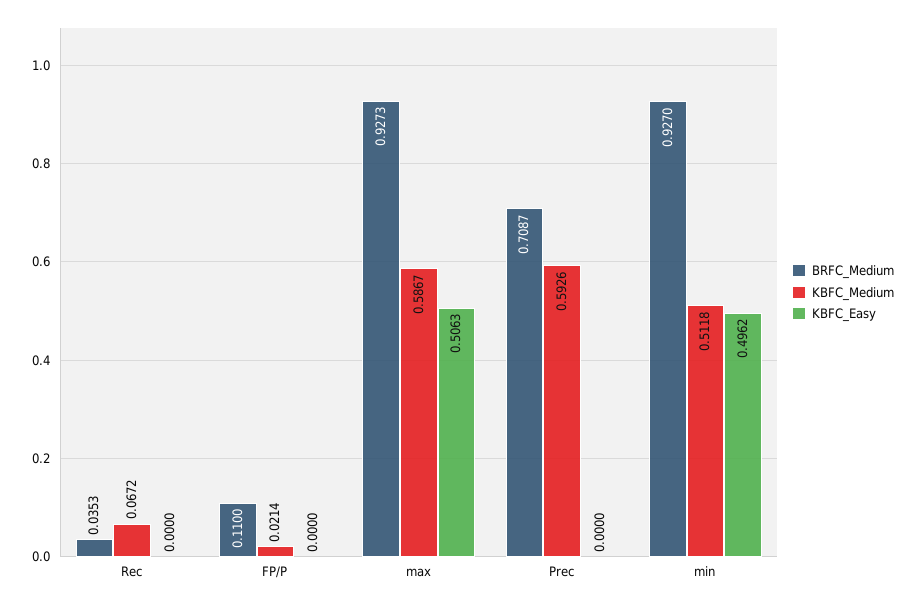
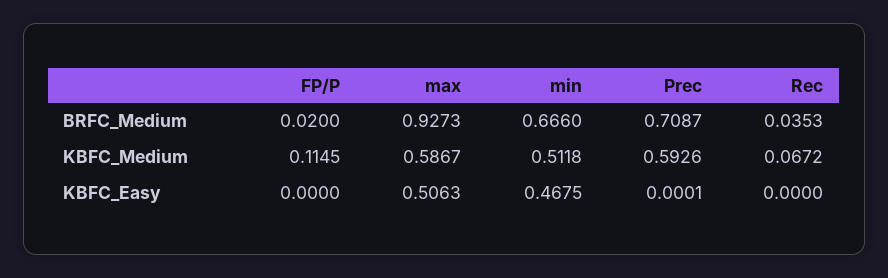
  {
    "BRFC_Medium": {
      "Rec": 0.0353,
-     "FP/P": 0.11,
+     "FP/P": 0.02,
      "max": 0.9273,
      "Prec": 0.7087,
-     "min": 0.927
+     "min": 0.666
    },
    "KBFC_Medium": {
      "Rec": 0.0672,
-     "FP/P": 0.0214,
+     "FP/P": 0.1145,
      "max": 0.5867,
      "Prec": 0.5926,
      "min": 0.5118
    },
    "KBFC_Easy": {
      "Rec": 0,
      "FP/P": 0,
      "max": 0.5063,
-     "Prec": 0,
+     "Prec": 0.0001,
-     "min": 0.4962
+     "min": 0.4675
    }
  }

